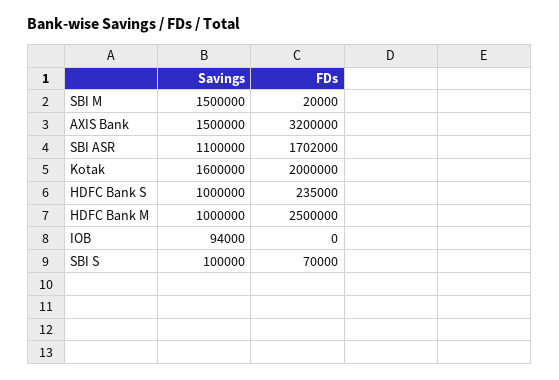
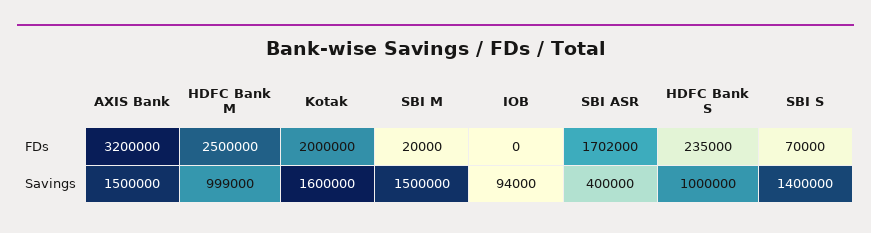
  {
    "Savings": {
      "SBI M": 1500000,
      "AXIS Bank": 1500000,
-     "SBI ASR": 1100000,
+     "SBI ASR": 400000,
      "Kotak": 1600000,
      "HDFC Bank S": 1000000,
-     "HDFC Bank M": 1000000,
+     "HDFC Bank M": 999000,
      "IOB": 94000,
-     "SBI S": 100000
+     "SBI S": 1400000
    },
    "FDs": {
      "SBI M": 20000,
      "AXIS Bank": 3200000,
      "SBI ASR": 1702000,
      "Kotak": 2000000,
      "HDFC Bank S": 235000,
      "HDFC Bank M": 2500000,
      "IOB": 0,
      "SBI S": 70000
    }
  }

